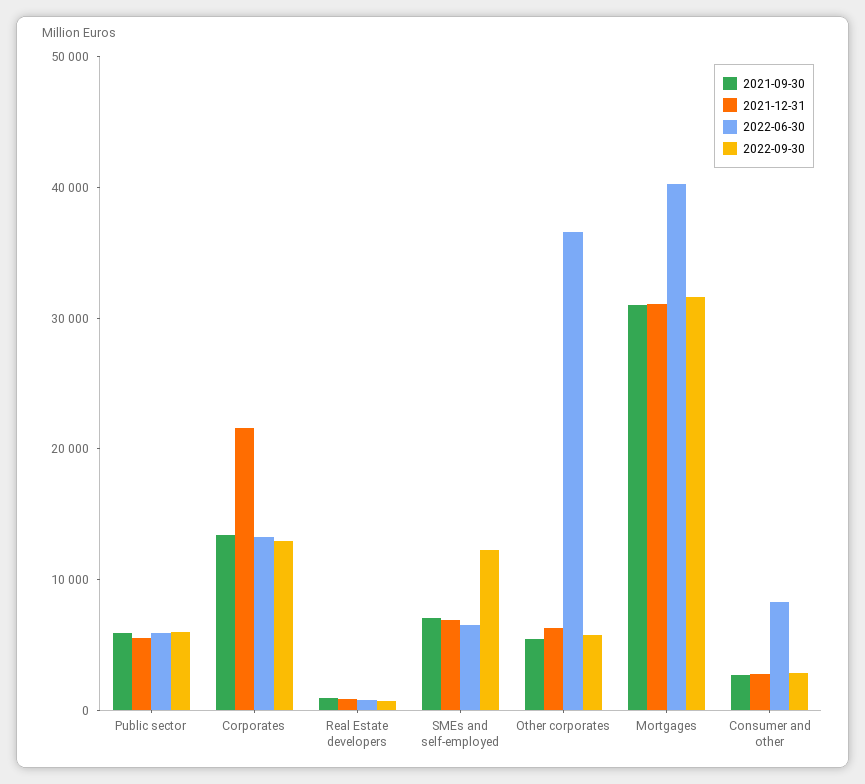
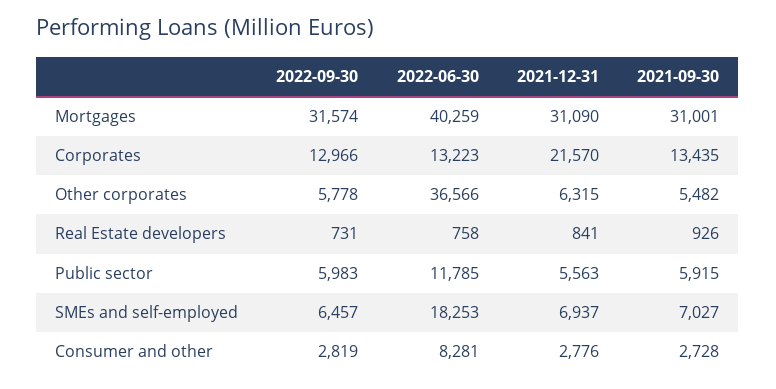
  {
    "2021-09-30": {
      "Public sector": 5915,
      "Corporates": 13435,
      "Real Estate developers": 926,
      "SMEs and self-employed": 7027,
      "Other corporates": 5482,
      "Mortgages": 31001,
      "Consumer and other": 2728
    },
    "2021-12-31": {
      "Public sector": 5563,
      "Corporates": 21570,
      "Real Estate developers": 841,
      "SMEs and self-employed": 6937,
      "Other corporates": 6315,
      "Mortgages": 31090,
      "Consumer and other": 2776
    },
    "2022-06-30": {
-     "Public sector": 6000,
+     "Public sector": 11785,
      "Corporates": 13223,
      "Real Estate developers": 758,
-     "SMEs and self-employed": 6000,
+     "SMEs and self-employed": 18253,
      "Other corporates": 36566,
      "Mortgages": 40259,
      "Consumer and other": 8281
    },
    "2022-09-30": {
      "Public sector": 5983,
      "Corporates": 12966,
      "Real Estate developers": 731,
-     "SMEs and self-employed": 12000,
+     "SMEs and self-employed": 6457,
      "Other corporates": 5778,
      "Mortgages": 31574,
      "Consumer and other": 2819
    }
  }

